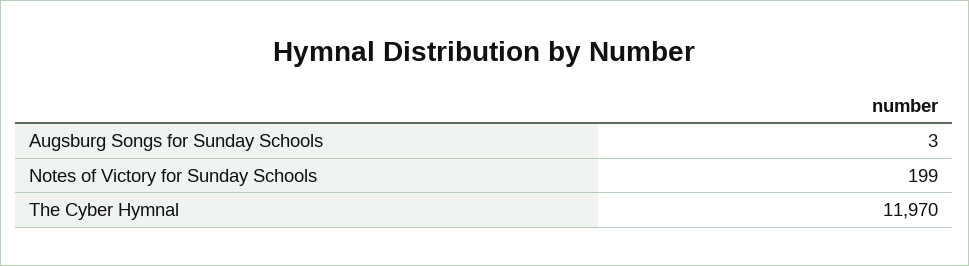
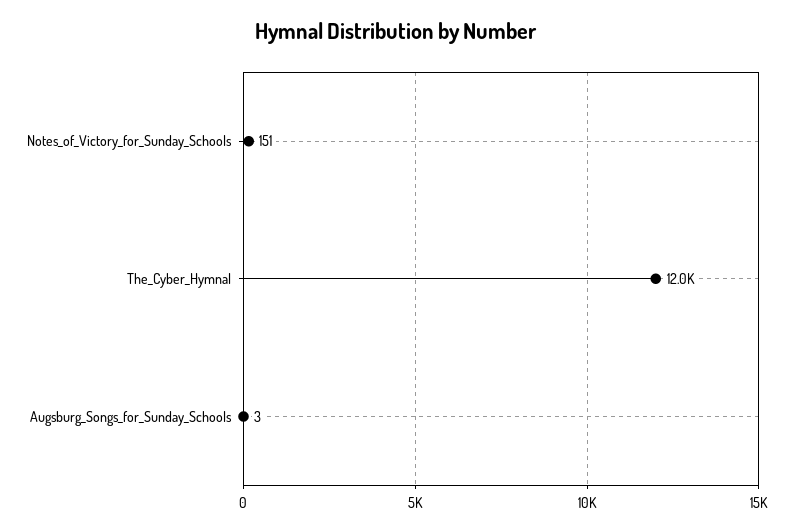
  {
    "Augsburg Songs for Sunday Schools": 3,
-   "Notes of Victory for Sunday Schools": 199,
+   "Notes of Victory for Sunday Schools": 151,
    "The Cyber Hymnal": 11970
  }

